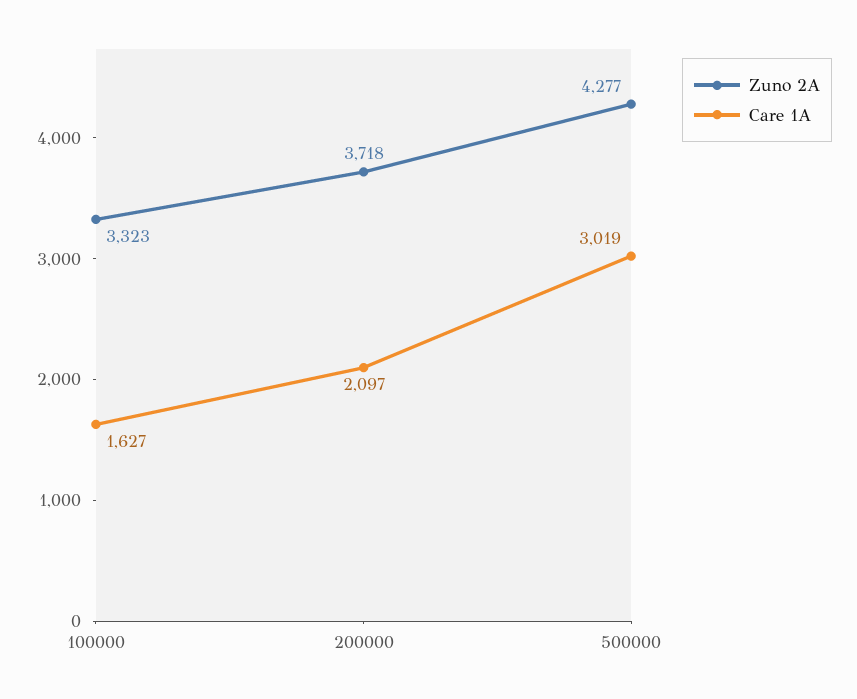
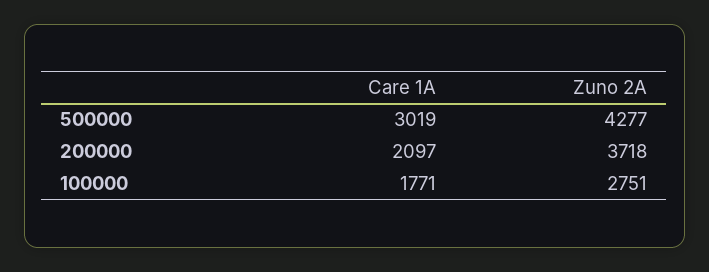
  {
    "Zuno 2A": {
-     "100000": 3323,
+     "100000": 2751,
      "200000": 3718,
      "500000": 4277
    },
    "Care 1A": {
-     "100000": 1627,
+     "100000": 1771,
      "200000": 2097,
      "500000": 3019
    }
  }

